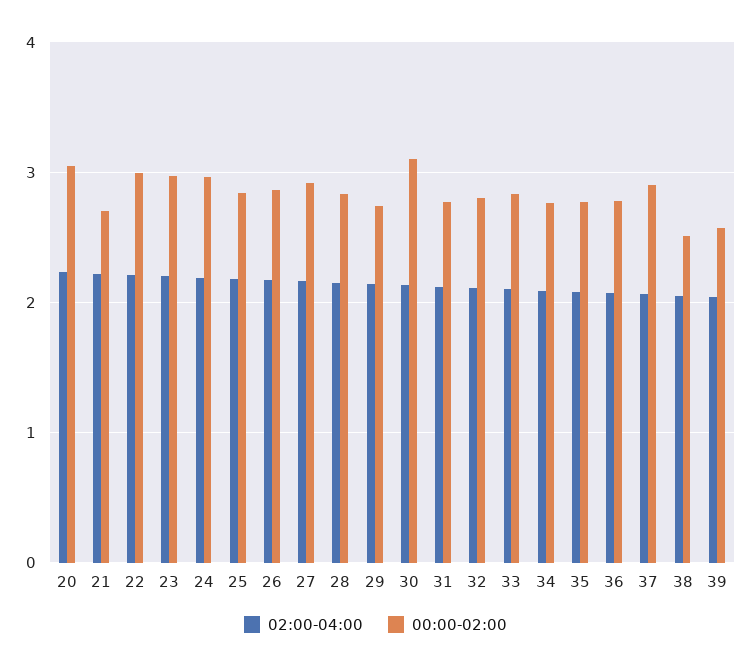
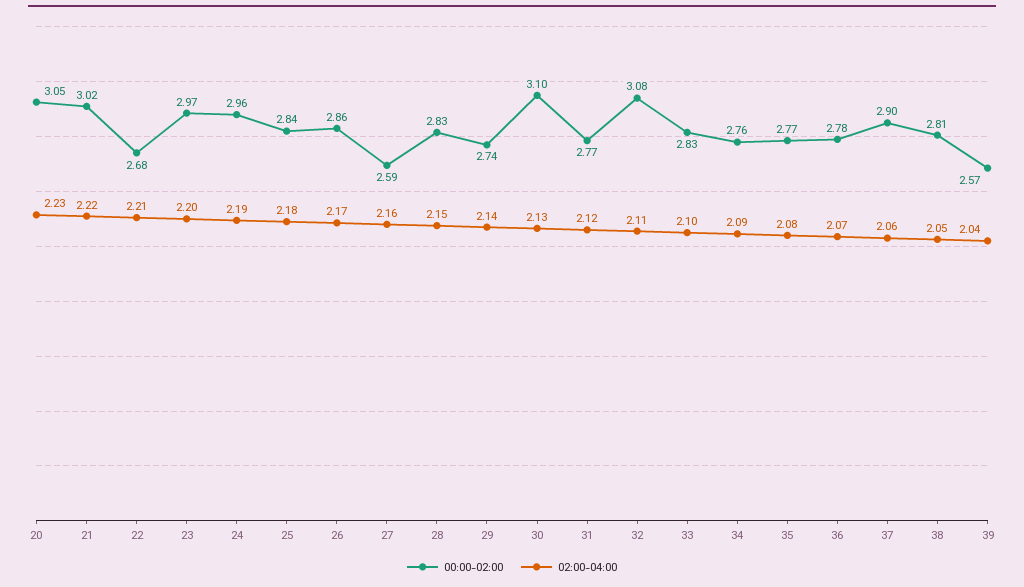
  {
    "02:00-04:00": {
      "20": 2.23,
      "21": 2.22,
      "22": 2.21,
      "23": 2.2,
      "24": 2.19,
      "25": 2.18,
      "26": 2.17,
      "27": 2.16,
      "28": 2.15,
      "29": 2.14,
      "30": 2.13,
      "31": 2.12,
      "32": 2.11,
      "33": 2.1,
      "34": 2.09,
      "35": 2.08,
      "36": 2.07,
      "37": 2.06,
      "38": 2.05,
      "39": 2.04
    },
    "00:00-02:00": {
      "20": 3.05,
-     "21": 2.7,
+     "21": 3.02,
-     "22": 3,
+     "22": 2.68,
      "23": 2.97,
      "24": 2.96,
      "25": 2.84,
      "26": 2.86,
-     "27": 2.9,
+     "27": 2.59,
      "28": 2.83,
      "29": 2.74,
      "30": 3.1,
      "31": 2.77,
-     "32": 2.8,
+     "32": 3.08,
      "33": 2.83,
      "34": 2.76,
      "35": 2.77,
      "36": 2.78,
      "37": 2.9,
-     "38": 2.5,
+     "38": 2.81,
      "39": 2.57
    }
  }

